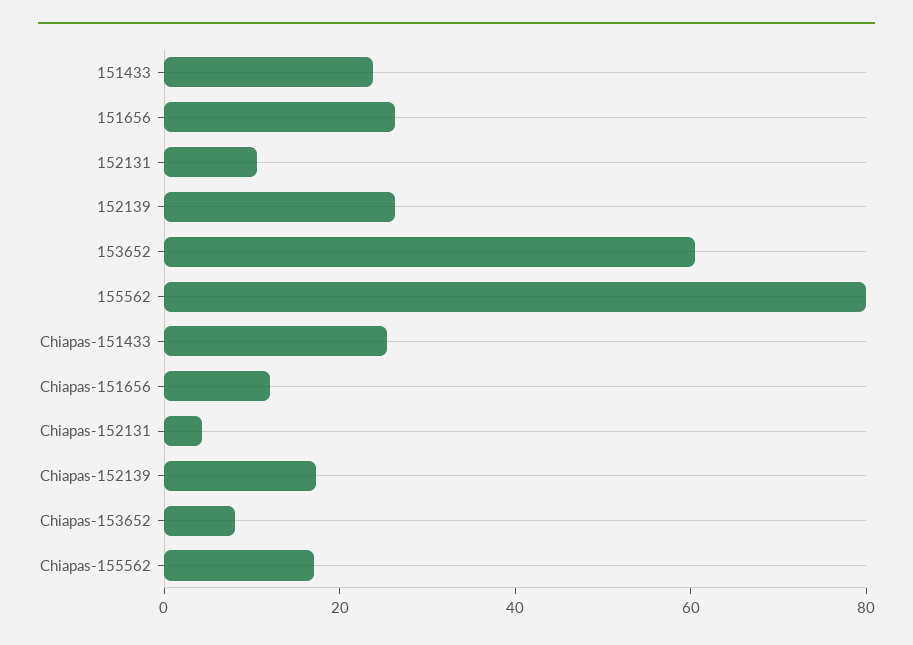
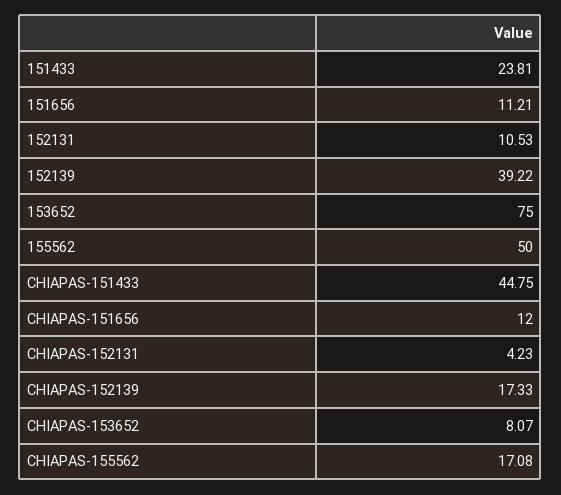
  {
    "151433": 23.81,
-   "151656": 25,
+   "151656": 11.21,
    "152131": 10.53,
-   "152139": 25,
+   "152139": 39.22,
-   "153652": 60,
+   "153652": 75,
-   "155562": 80,
+   "155562": 50,
-   "Chiapas-151433": 25,
+   "Chiapas-151433": 44.75,
    "Chiapas-151656": 12,
    "Chiapas-152131": 4.23,
    "Chiapas-152139": 17.33,
    "Chiapas-153652": 8.07,
    "Chiapas-155562": 17.08
  }

